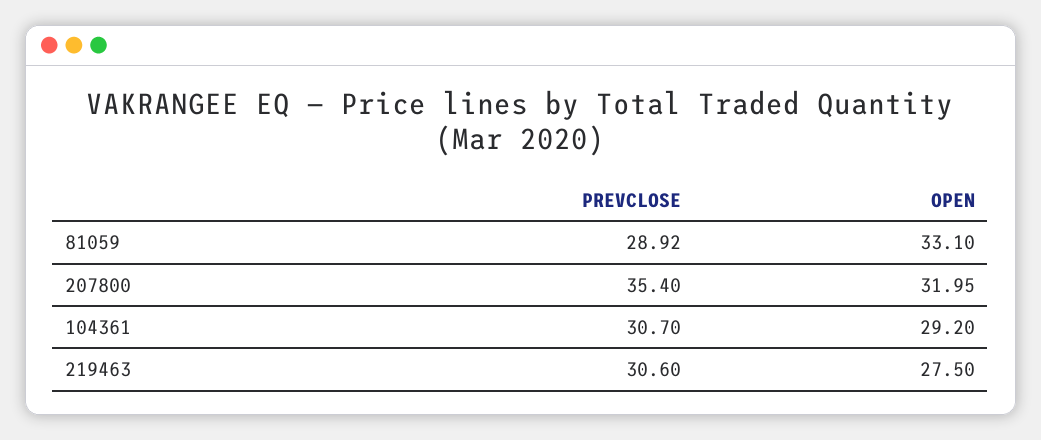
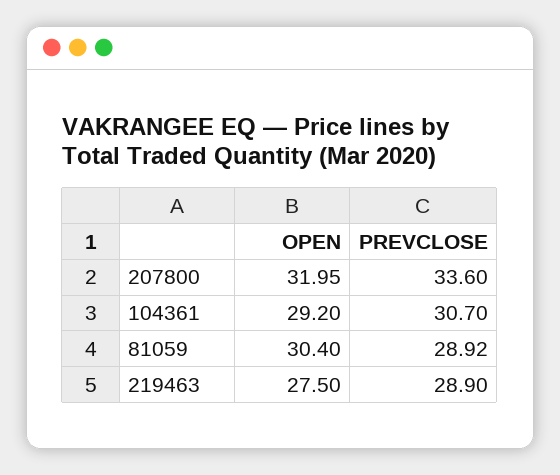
  {
    "PREVCLOSE": {
      "81059": 28.92,
-     "207800": 35.4,
+     "207800": 33.6,
      "104361": 30.7,
-     "219463": 30.6
+     "219463": 28.9
    },
    "OPEN": {
-     "81059": 33.1,
+     "81059": 30.4,
      "207800": 31.95,
      "104361": 29.2,
      "219463": 27.5
    }
  }

